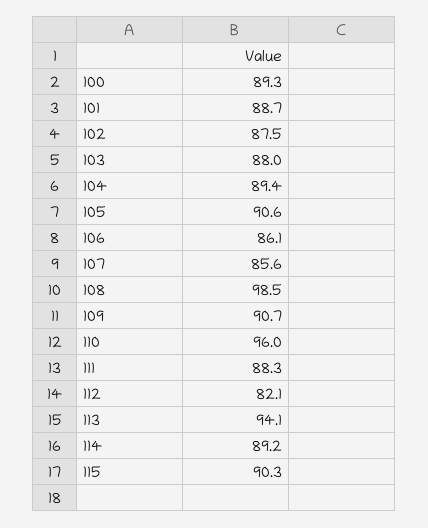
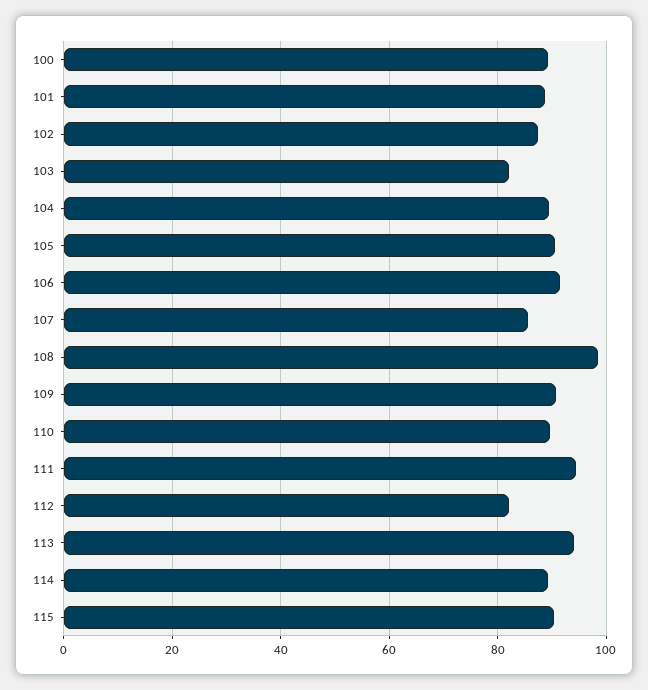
  {
    "100": 89.3,
    "101": 88.7,
    "102": 87.5,
-   "103": 88,
+   "103": 82,
    "104": 89.4,
    "105": 90.6,
-   "106": 86.1,
+   "106": 92,
    "107": 85.6,
    "108": 98.5,
    "109": 90.7,
-   "110": 96,
+   "110": 90,
-   "111": 88.3,
+   "111": 94,
    "112": 82.1,
    "113": 94.1,
    "114": 89.2,
    "115": 90.3
  }

